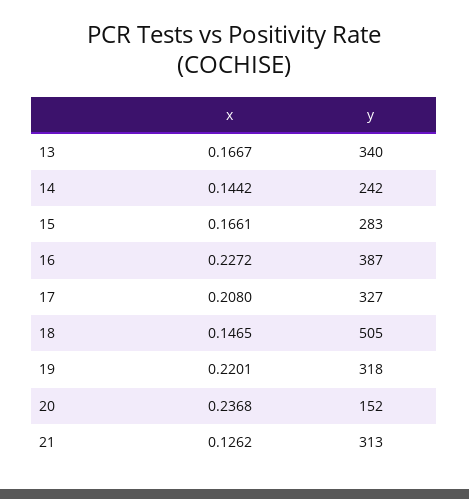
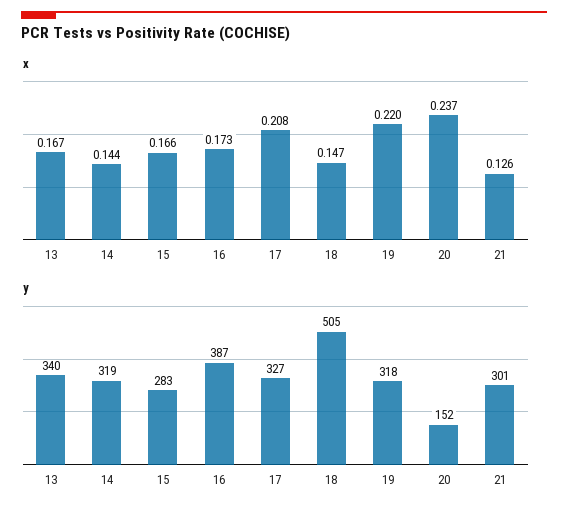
  {
    "x": {
      "13": 0.1667,
      "14": 0.1442,
      "15": 0.1661,
-     "16": 0.2272,
+     "16": 0.173,
      "17": 0.208,
      "18": 0.1465,
      "19": 0.2201,
      "20": 0.2368,
      "21": 0.1262
    },
    "y": {
      "13": 340,
-     "14": 242,
+     "14": 319,
      "15": 283,
      "16": 387,
      "17": 327,
      "18": 505,
      "19": 318,
      "20": 152,
-     "21": 313
+     "21": 301
    }
  }

